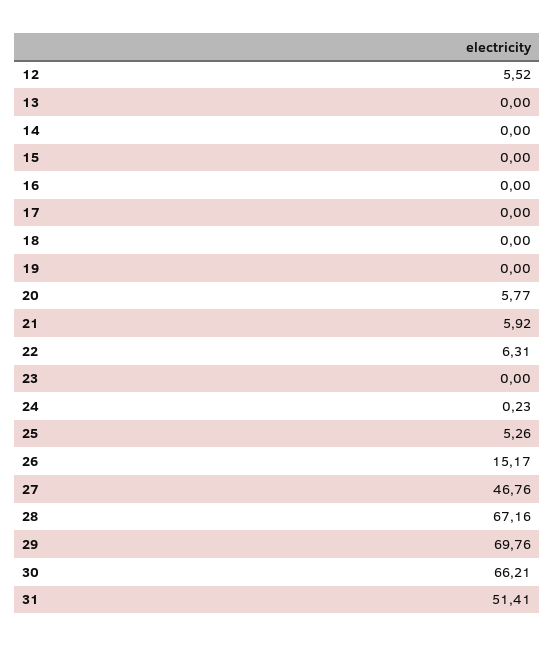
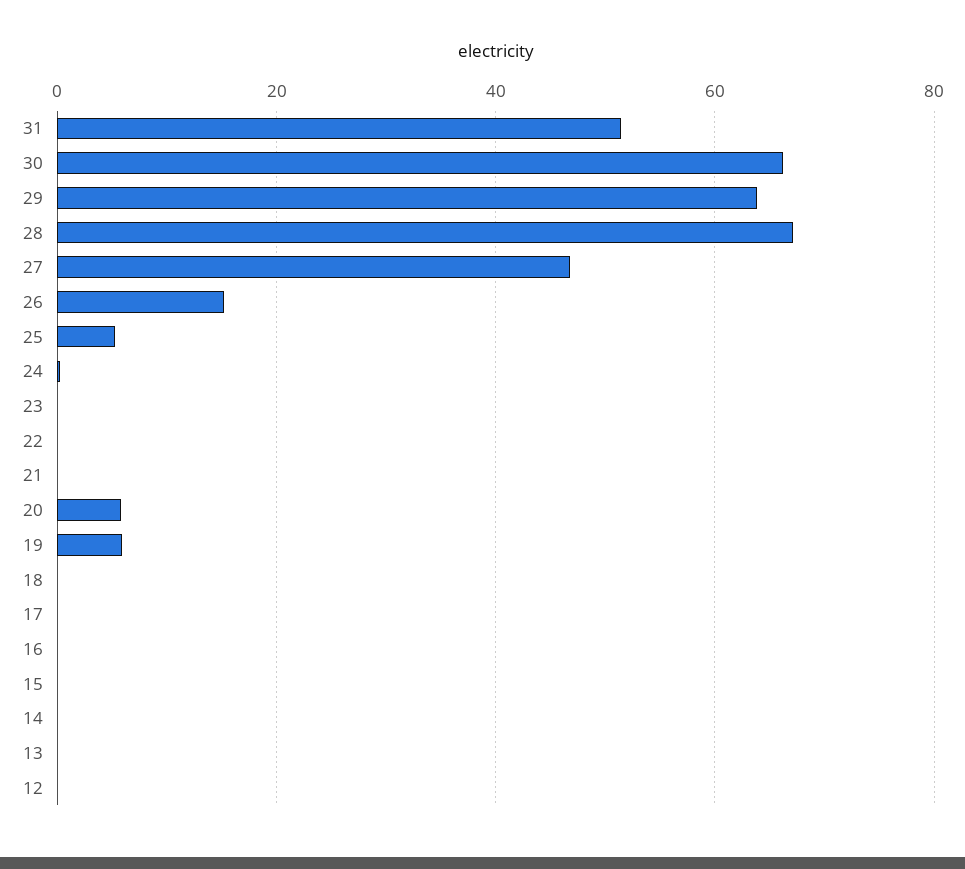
  {
-   "12": 5.52,
+   "12": 0,
    "13": 0,
    "14": 0,
    "15": 0,
    "16": 0,
    "17": 0,
    "18": 0,
-   "19": 0,
+   "19": 6,
    "20": 5.77,
-   "21": 5.92,
+   "21": 0,
-   "22": 6.31,
+   "22": 0,
    "23": 0,
    "24": 0.23,
    "25": 5.26,
    "26": 15.17,
    "27": 46.76,
    "28": 67.16,
-   "29": 69.76,
+   "29": 64,
    "30": 66.21,
    "31": 51.41
  }

